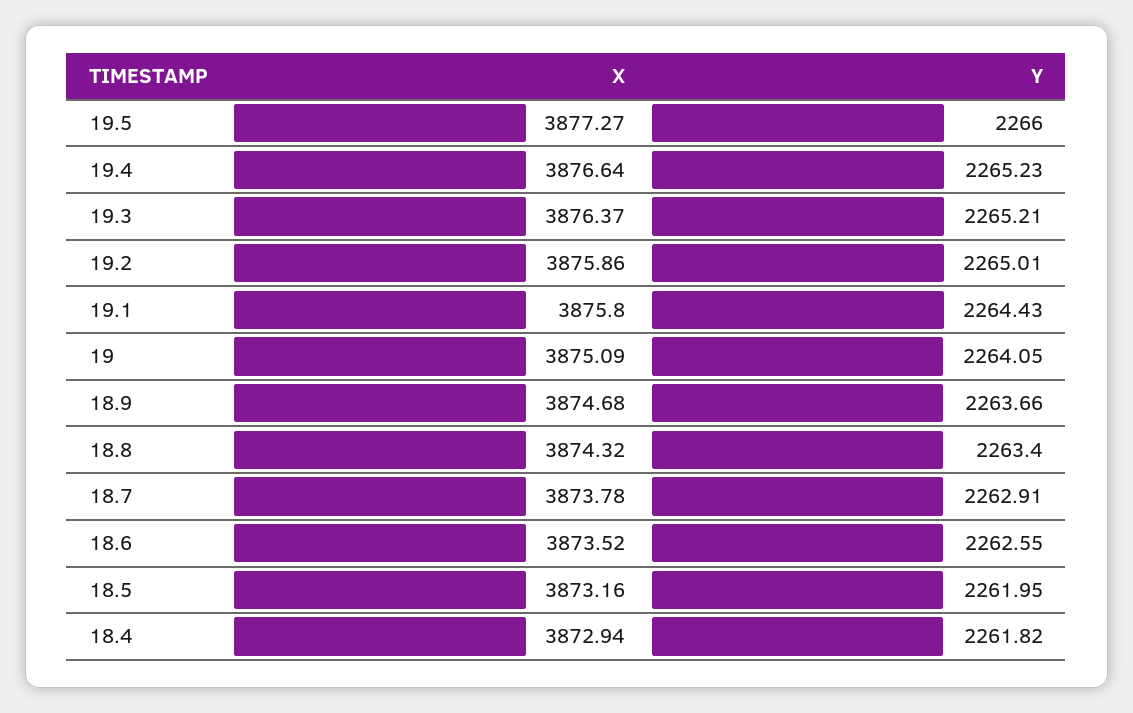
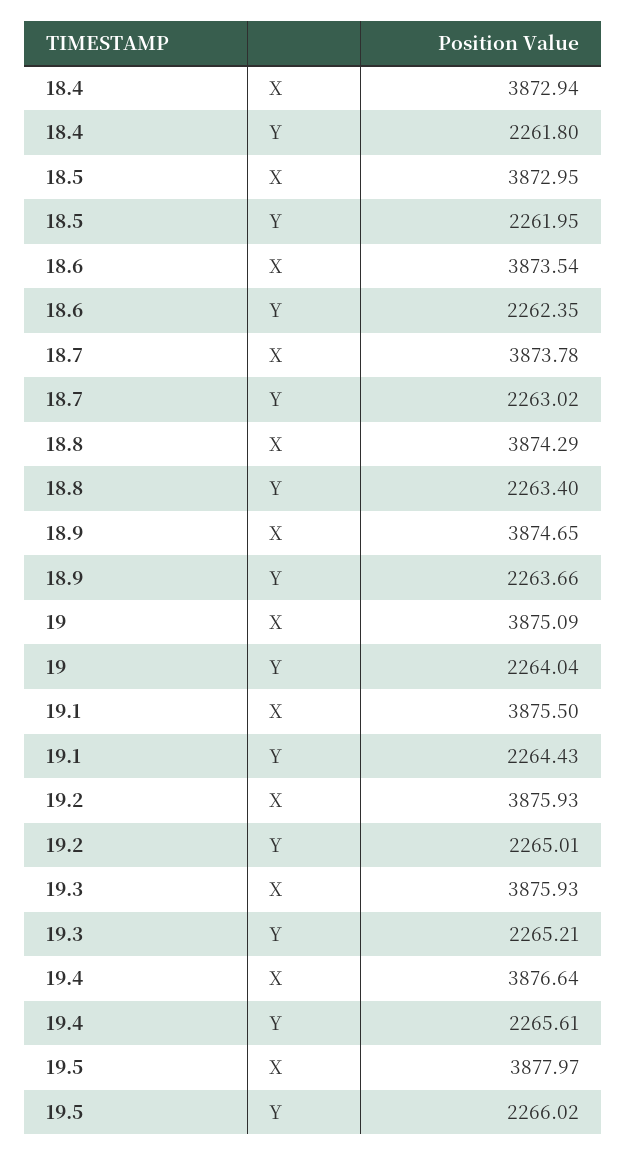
  {
    "X": {
-     "19.5": 3877.27,
+     "19.5": 3877.97,
      "19.4": 3876.64,
-     "19.3": 3876.37,
+     "19.3": 3875.93,
-     "19.2": 3875.86,
+     "19.2": 3875.93,
-     "19.1": 3875.8,
+     "19.1": 3875.5,
      "19": 3875.09,
-     "18.9": 3874.68,
+     "18.9": 3874.65,
-     "18.8": 3874.32,
+     "18.8": 3874.29,
      "18.7": 3873.78,
-     "18.6": 3873.52,
+     "18.6": 3873.54,
-     "18.5": 3873.16,
+     "18.5": 3872.95,
      "18.4": 3872.94
    },
    "Y": {
-     "19.5": 2266,
+     "19.5": 2266.02,
-     "19.4": 2265.23,
+     "19.4": 2265.61,
      "19.3": 2265.21,
      "19.2": 2265.01,
      "19.1": 2264.43,
-     "19": 2264.05,
+     "19": 2264.04,
      "18.9": 2263.66,
      "18.8": 2263.4,
-     "18.7": 2262.91,
+     "18.7": 2263.02,
-     "18.6": 2262.55,
+     "18.6": 2262.35,
      "18.5": 2261.95,
-     "18.4": 2261.82
+     "18.4": 2261.8
    }
  }

